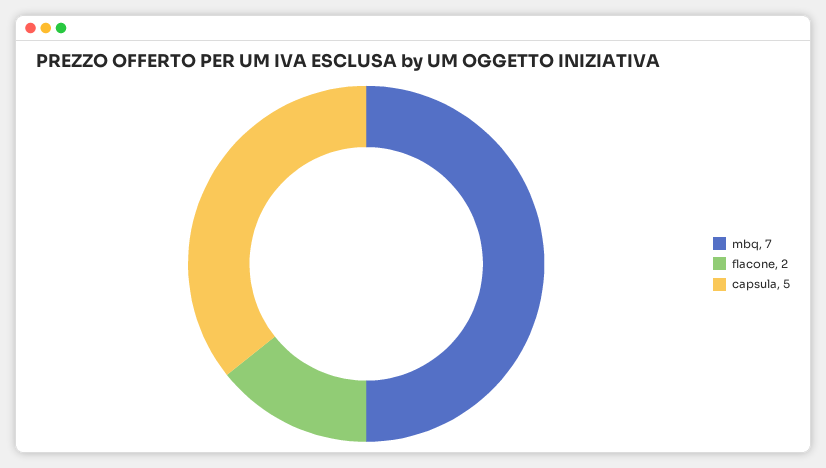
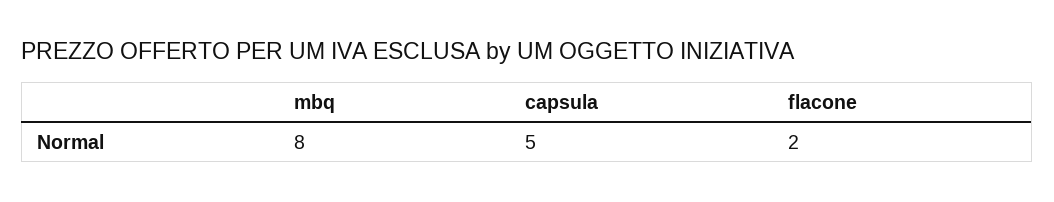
  {
-   "mbq": 7,
+   "mbq": 8,
    "flacone": 2,
    "capsula": 5
  }

